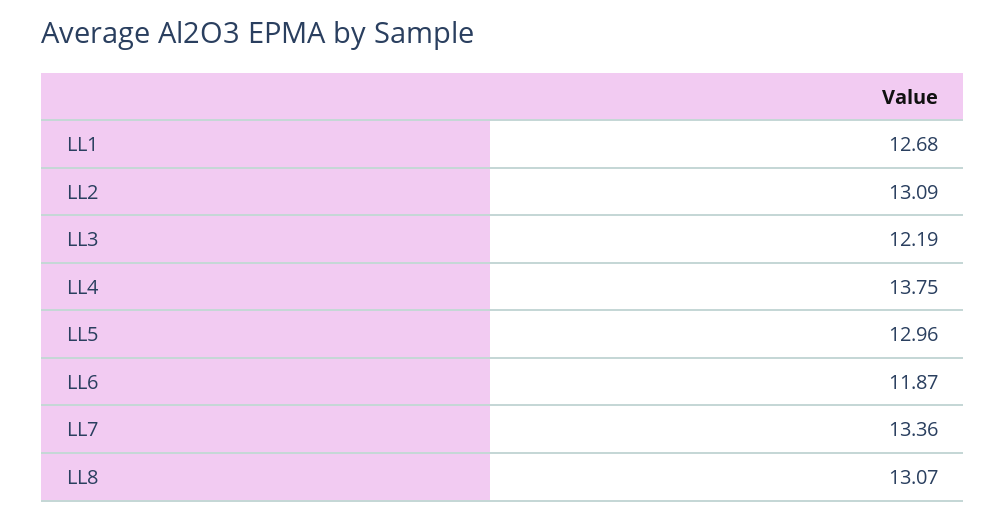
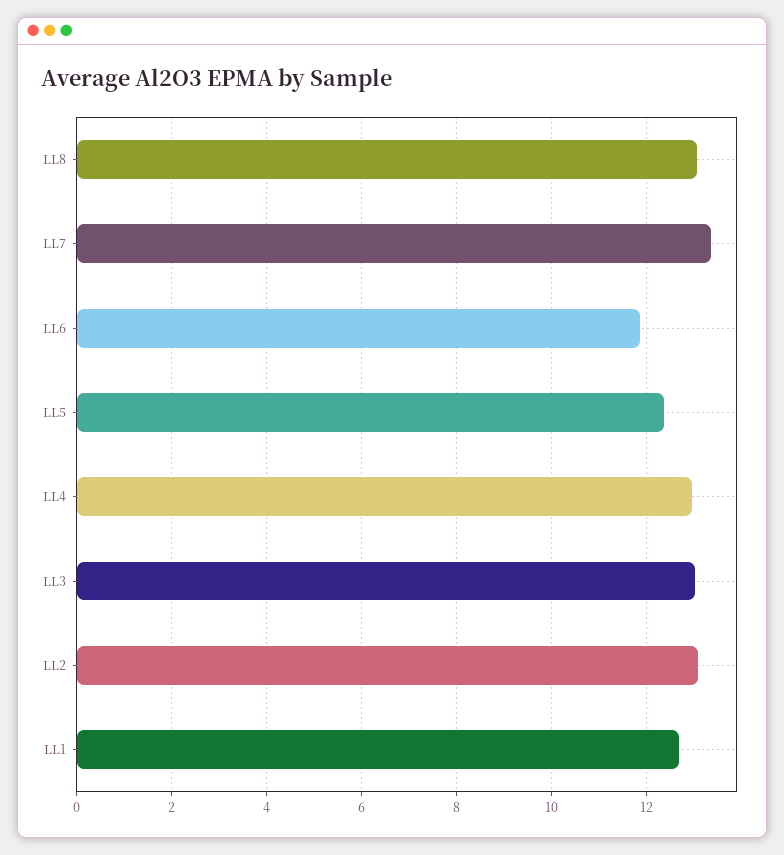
  {
    "LL1": 12.68,
    "LL2": 13.09,
-   "LL3": 12.19,
+   "LL3": 13,
-   "LL4": 13.75,
+   "LL4": 13,
-   "LL5": 12.96,
+   "LL5": 12.4,
    "LL6": 11.87,
    "LL7": 13.36,
    "LL8": 13.07
  }

